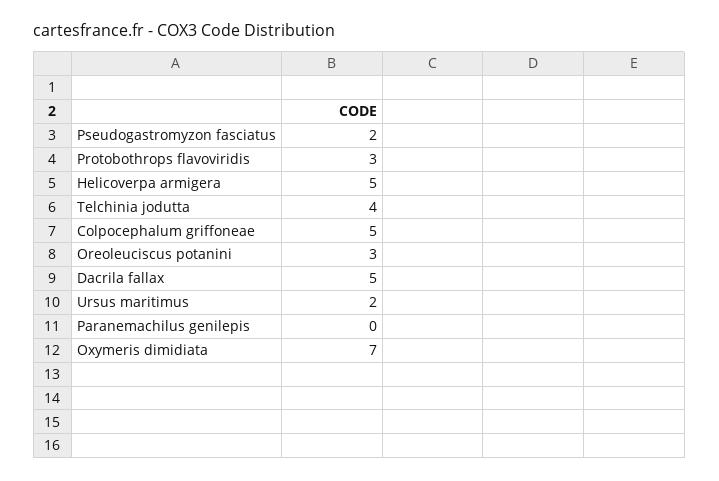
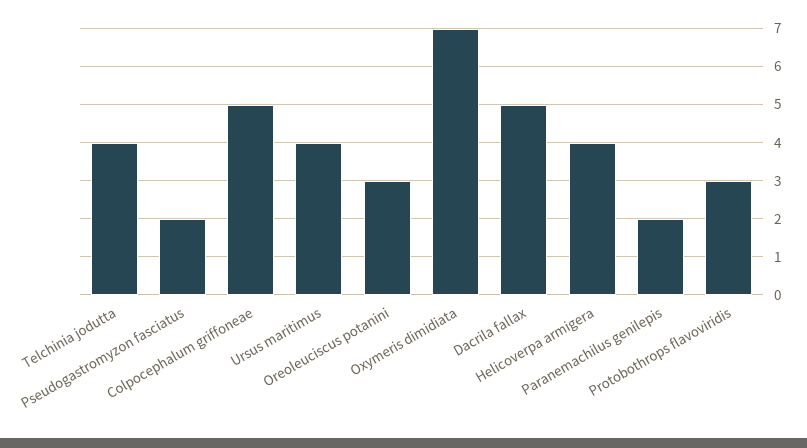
  {
    "Pseudogastromyzon fasciatus": 2,
    "Protobothrops flavoviridis": 3,
-   "Helicoverpa armigera": 5,
+   "Helicoverpa armigera": 4,
    "Telchinia jodutta": 4,
    "Colpocephalum griffoneae": 5,
    "Oreoleuciscus potanini": 3,
    "Dacrila fallax": 5,
-   "Ursus maritimus": 2,
+   "Ursus maritimus": 4,
-   "Paranemachilus genilepis": 0,
+   "Paranemachilus genilepis": 2,
    "Oxymeris dimidiata": 7
  }

